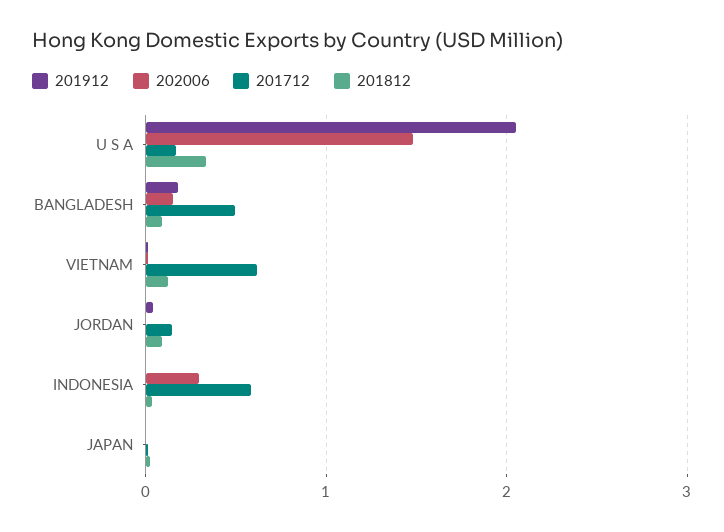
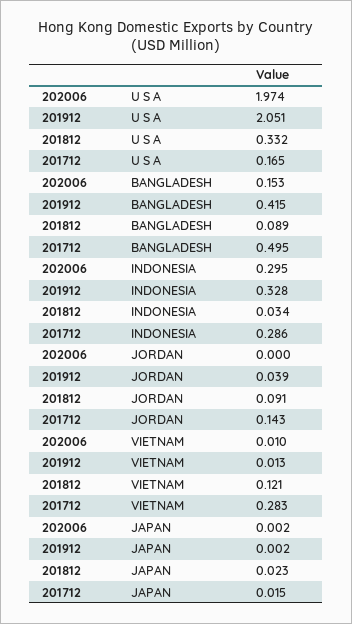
  {
    "201912": {
      "U S A": 2.051,
-     "BANGLADESH": 0.2,
+     "BANGLADESH": 0.415,
      "VIETNAM": 0.013,
      "JORDAN": 0.039,
-     "INDONESIA": 0,
+     "INDONESIA": 0.328,
      "JAPAN": 0.002
    },
    "202006": {
-     "U S A": 1.5,
+     "U S A": 1.974,
      "BANGLADESH": 0.153,
      "VIETNAM": 0.01,
      "JORDAN": 0,
      "INDONESIA": 0.295,
      "JAPAN": 0.002
    },
    "201712": {
      "U S A": 0.165,
      "BANGLADESH": 0.495,
-     "VIETNAM": 0.6,
+     "VIETNAM": 0.283,
      "JORDAN": 0.143,
-     "INDONESIA": 0.6,
+     "INDONESIA": 0.286,
      "JAPAN": 0.015
    },
    "201812": {
      "U S A": 0.332,
      "BANGLADESH": 0.089,
      "VIETNAM": 0.121,
      "JORDAN": 0.091,
      "INDONESIA": 0.034,
      "JAPAN": 0.023
    }
  }

